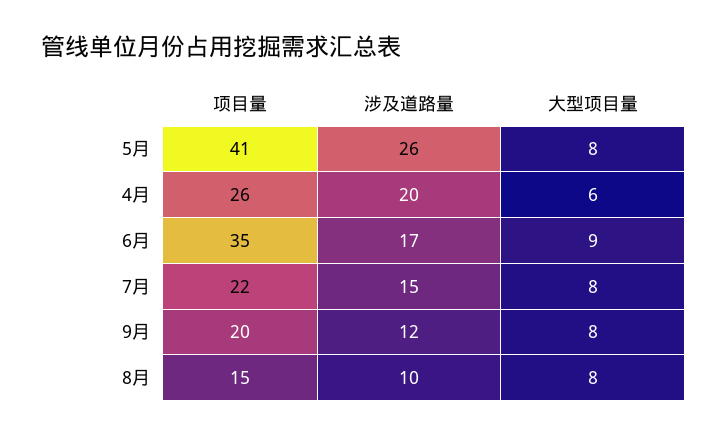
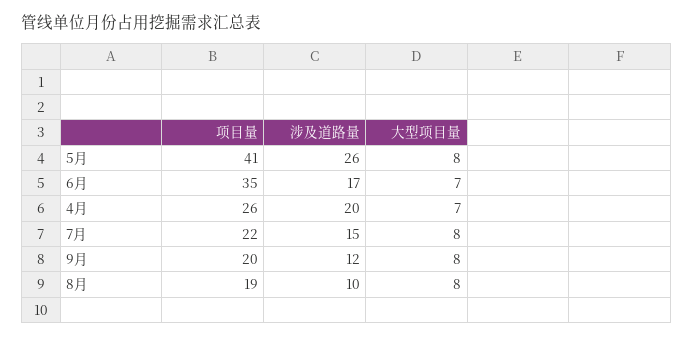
  {
    "项目量": {
      "5月": 41,
      "4月": 26,
      "6月": 35,
      "7月": 22,
      "9月": 20,
-     "8月": 15
+     "8月": 19
    },
    "涉及道路量": {
      "5月": 26,
      "4月": 20,
      "6月": 17,
      "7月": 15,
      "9月": 12,
      "8月": 10
    },
    "大型项目量": {
      "5月": 8,
-     "4月": 6,
+     "4月": 7,
-     "6月": 9,
+     "6月": 7,
      "7月": 8,
      "9月": 8,
      "8月": 8
    }
  }

